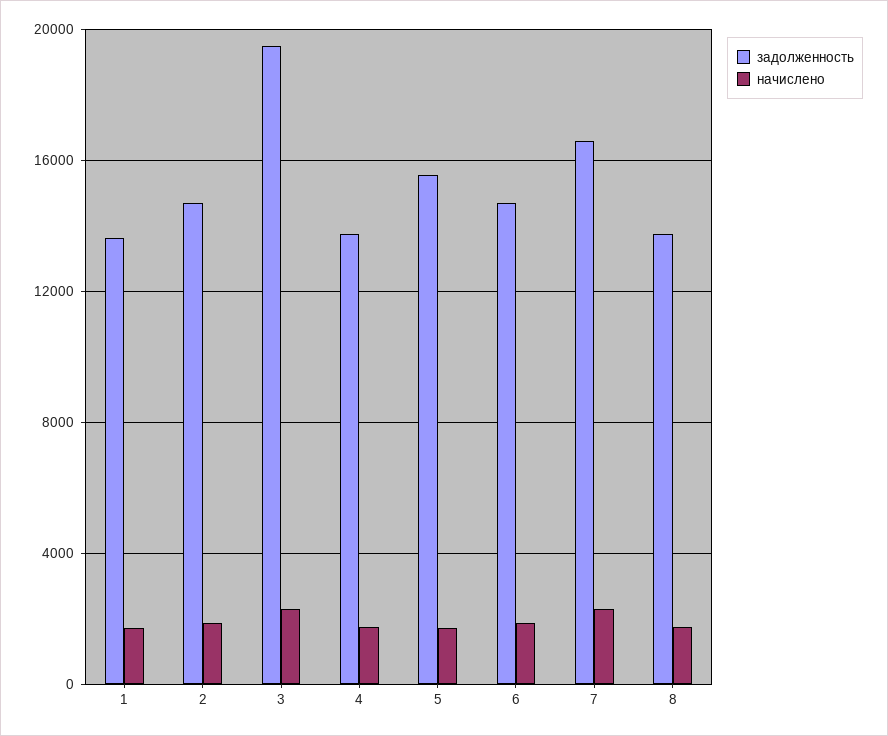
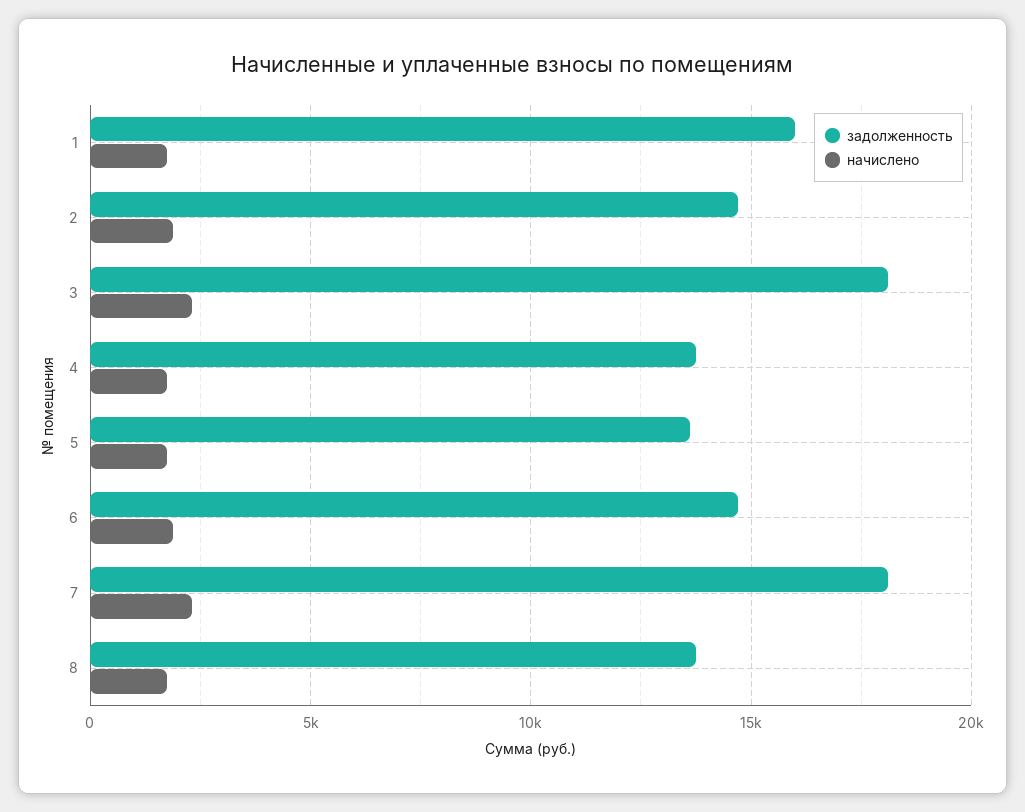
  {
    "задолженность": {
-     "1": 13500,
+     "1": 16000,
      "2": 14500,
-     "3": 19500,
+     "3": 18000,
      "4": 14000,
-     "5": 15500,
+     "5": 13500,
      "6": 14500,
-     "7": 16500,
+     "7": 18000,
      "8": 14000
    },
    "начислено": {
      "1": 1500,
      "2": 2000,
      "3": 2500,
      "4": 1500,
      "5": 1500,
      "6": 2000,
      "7": 2500,
      "8": 1500
    }
  }

